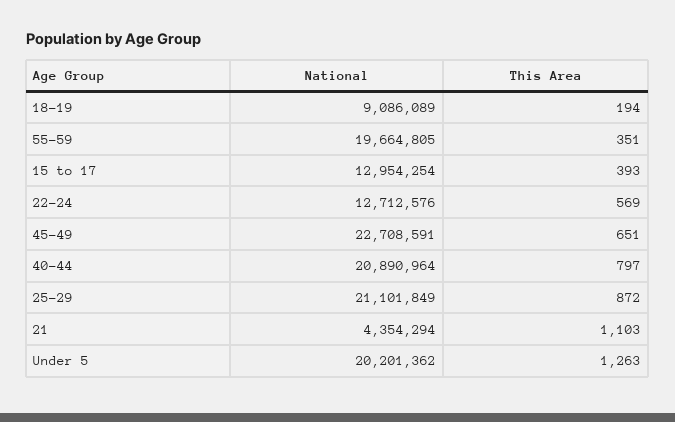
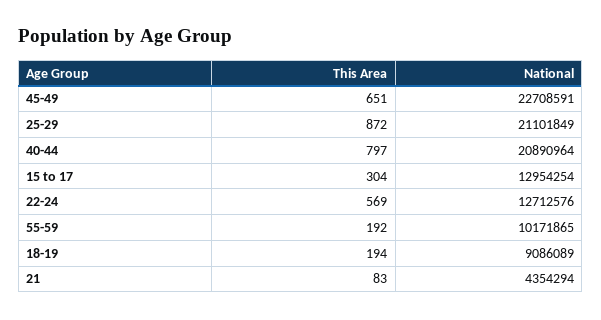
  {
    "National": {
      "18-19": 9086089,
-     "55-59": 19664805,
+     "55-59": 10171865,
      "15 to 17": 12954254,
      "22-24": 12712576,
      "45-49": 22708591,
      "40-44": 20890964,
      "25-29": 21101849,
-     "21": 4354294,
+     "21": 4354294
-     "Under 5": 20201362
    },
    "This Area": {
      "18-19": 194,
-     "55-59": 351,
+     "55-59": 192,
-     "15 to 17": 393,
+     "15 to 17": 304,
      "22-24": 569,
      "45-49": 651,
      "40-44": 797,
      "25-29": 872,
-     "21": 1103,
+     "21": 83
-     "Under 5": 1263
    }
  }

